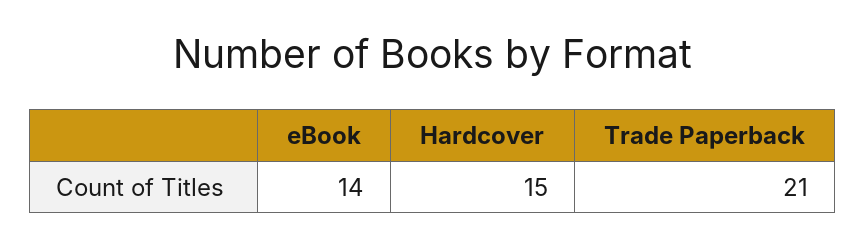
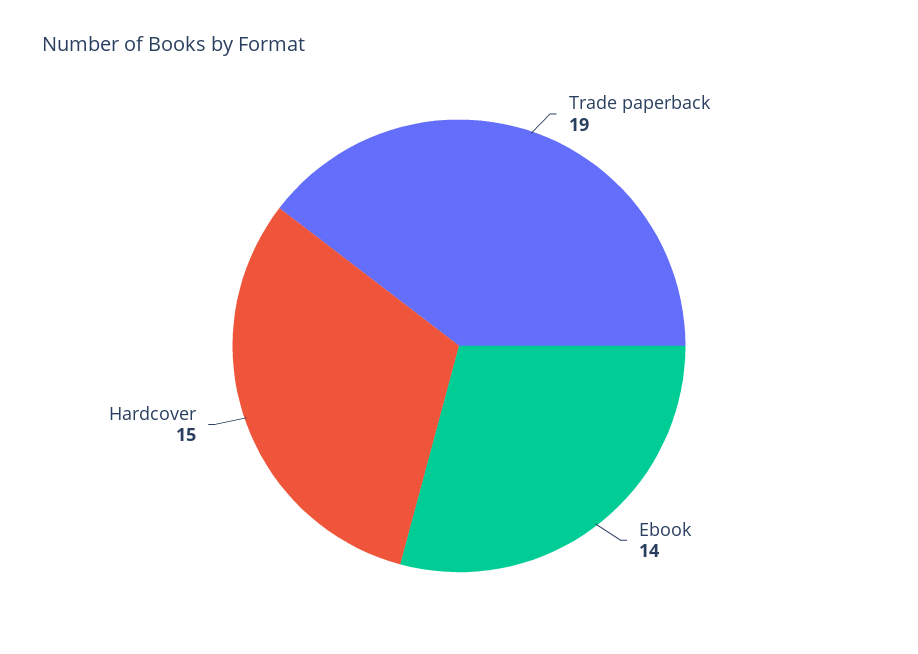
  {
    "eBook": 14,
    "Hardcover": 15,
-   "Trade Paperback": 21
+   "Trade Paperback": 19
  }

